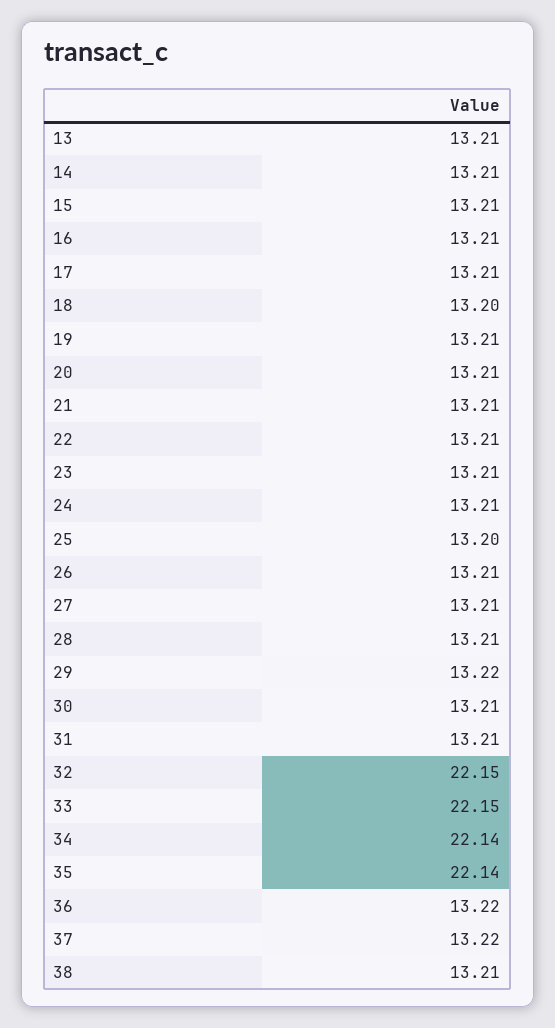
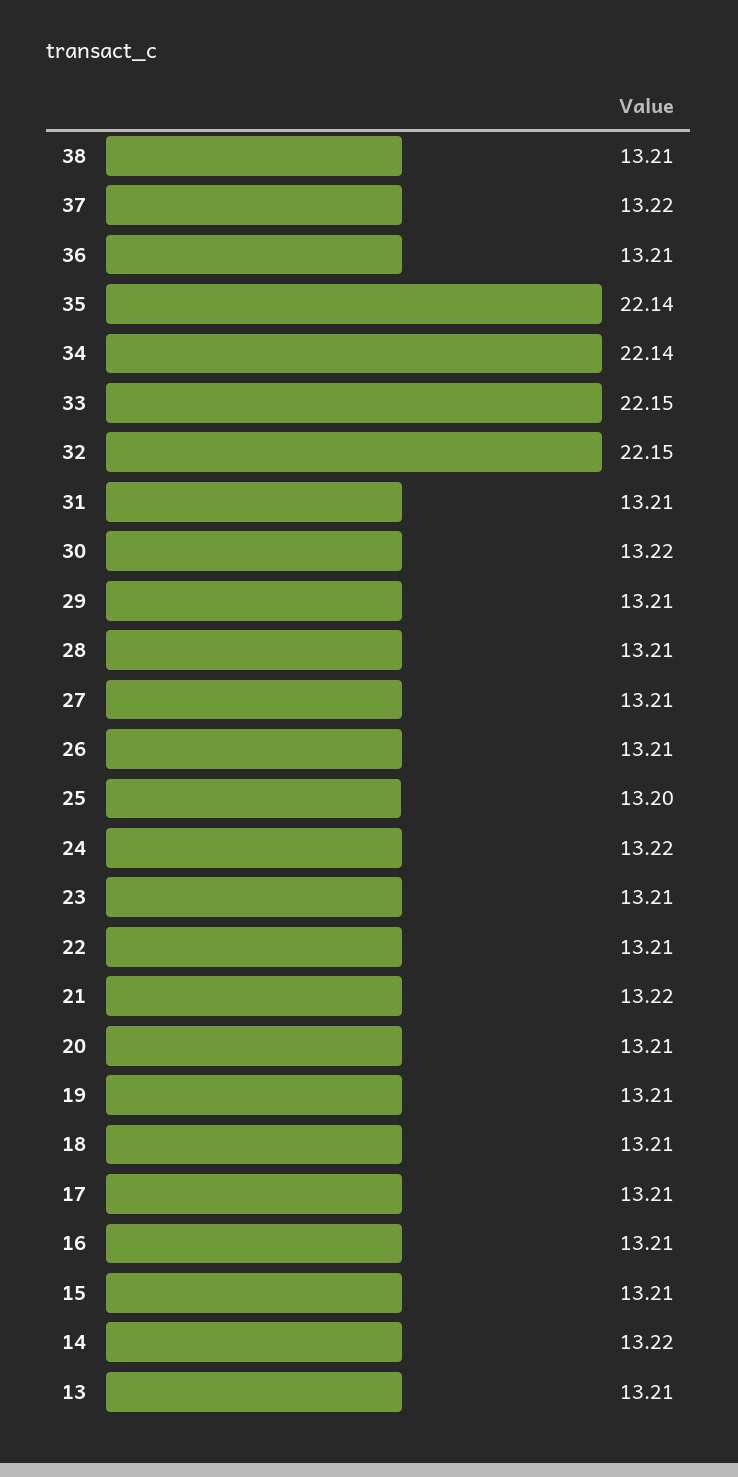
  {
    "13": 13.21,
-   "14": 13.21,
+   "14": 13.22,
    "15": 13.21,
    "16": 13.21,
    "17": 13.21,
-   "18": 13.2,
+   "18": 13.21,
    "19": 13.21,
    "20": 13.21,
-   "21": 13.21,
+   "21": 13.22,
    "22": 13.21,
    "23": 13.21,
-   "24": 13.21,
+   "24": 13.22,
    "25": 13.2,
    "26": 13.21,
    "27": 13.21,
    "28": 13.21,
-   "29": 13.22,
+   "29": 13.21,
-   "30": 13.21,
+   "30": 13.22,
    "31": 13.21,
    "32": 22.15,
    "33": 22.15,
    "34": 22.14,
    "35": 22.14,
-   "36": 13.22,
+   "36": 13.21,
    "37": 13.22,
    "38": 13.21
  }

